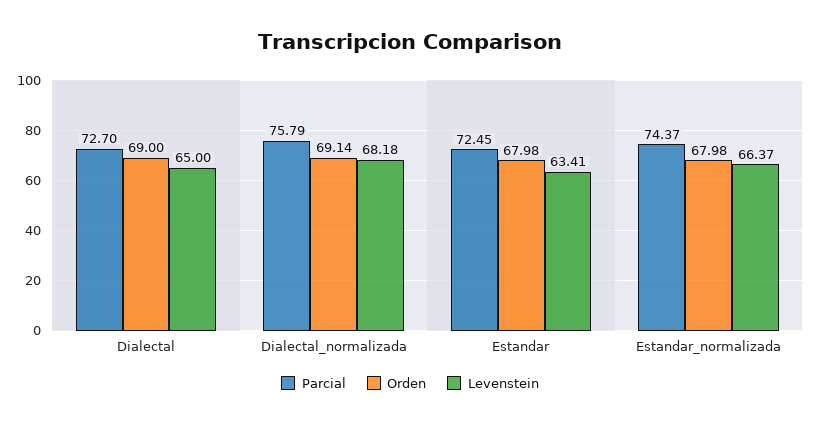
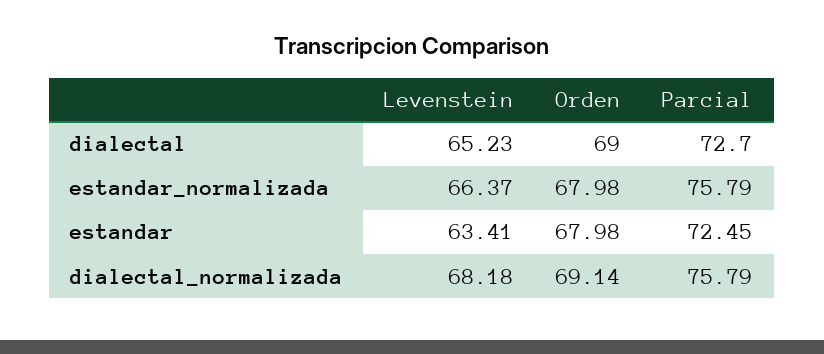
  {
    "Parcial": {
      "Dialectal": 72.7,
      "Dialectal_normalizada": 75.79,
      "Estandar": 72.45,
-     "Estandar_normalizada": 74.37
+     "Estandar_normalizada": 75.79
    },
    "Orden": {
      "Dialectal": 69,
      "Dialectal_normalizada": 69.14,
      "Estandar": 67.98,
      "Estandar_normalizada": 67.98
    },
    "Levenstein": {
-     "Dialectal": 65,
+     "Dialectal": 65.23,
      "Dialectal_normalizada": 68.18,
      "Estandar": 63.41,
      "Estandar_normalizada": 66.37
    }
  }

